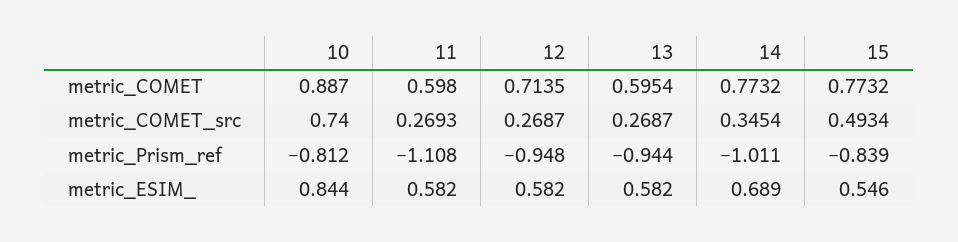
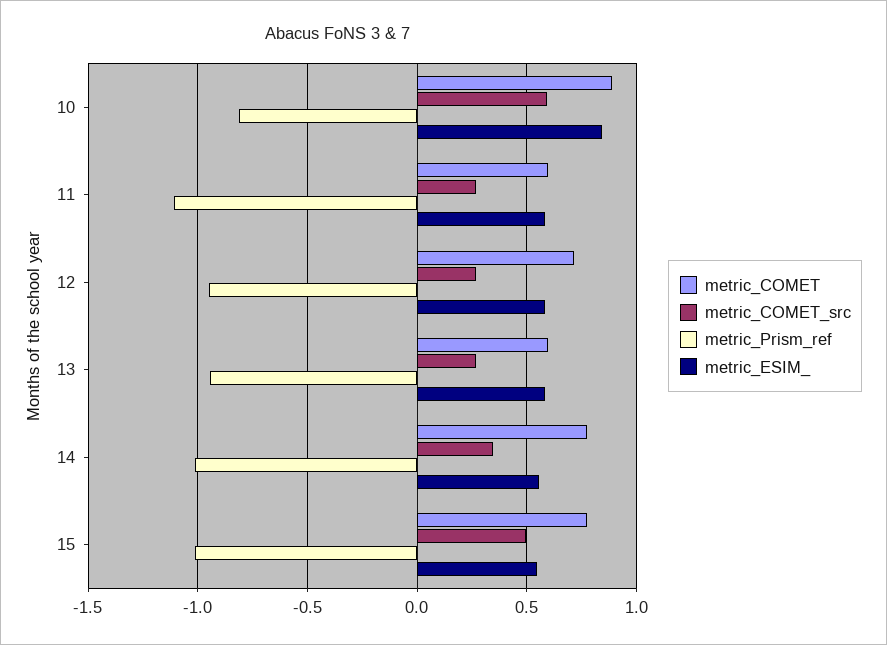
  {
    "metric_COMET": {
      "10": 0.887,
      "11": 0.598,
      "12": 0.7135,
      "13": 0.5954,
      "14": 0.7732,
      "15": 0.7732
    },
    "metric_COMET_src": {
-     "10": 0.74,
+     "10": 0.6,
      "11": 0.2693,
      "12": 0.2687,
      "13": 0.2687,
      "14": 0.3454,
      "15": 0.4934
    },
    "metric_Prism_ref": {
      "10": -0.812,
      "11": -1.108,
      "12": -0.948,
      "13": -0.944,
      "14": -1.011,
-     "15": -0.839
+     "15": -1
    },
    "metric_ESIM_": {
      "10": 0.844,
      "11": 0.582,
      "12": 0.582,
      "13": 0.582,
-     "14": 0.689,
+     "14": 0.55,
      "15": 0.546
    }
  }

